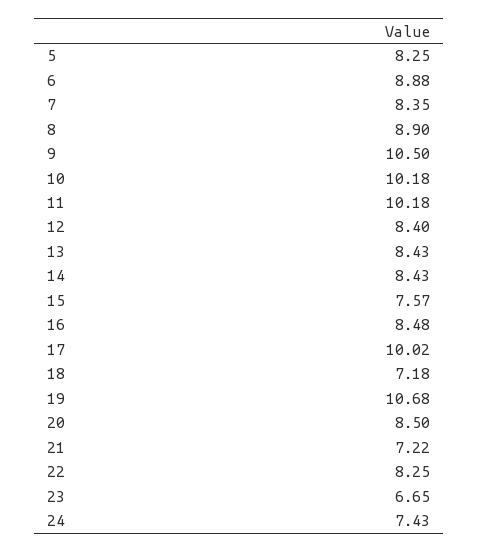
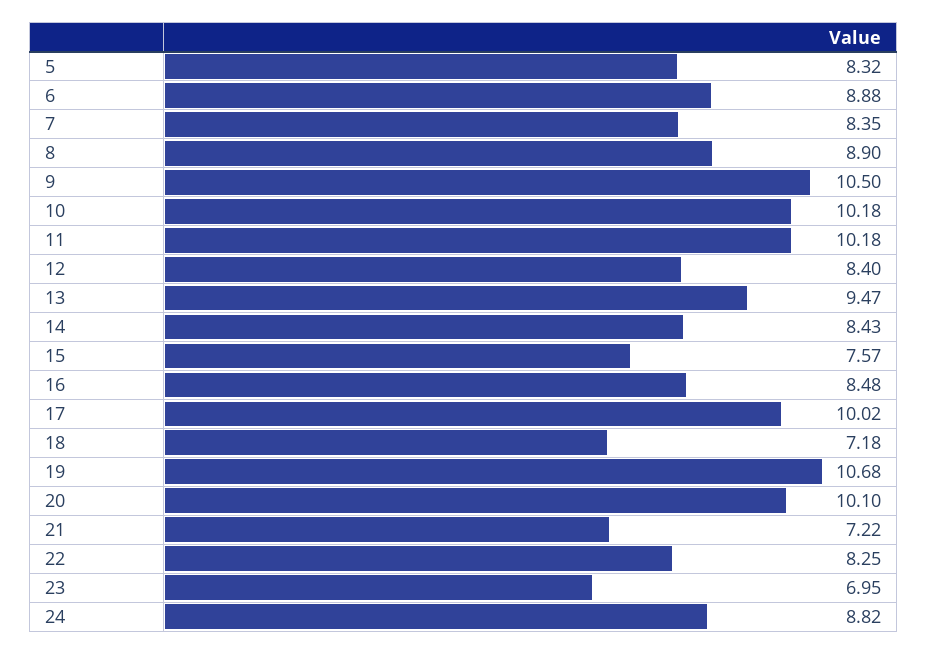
  {
-   "5": 8.25,
+   "5": 8.32,
    "6": 8.88,
    "7": 8.35,
    "8": 8.9,
    "9": 10.5,
    "10": 10.18,
    "11": 10.18,
    "12": 8.4,
-   "13": 8.43,
+   "13": 9.47,
    "14": 8.43,
    "15": 7.57,
    "16": 8.48,
    "17": 10.02,
    "18": 7.18,
    "19": 10.68,
-   "20": 8.5,
+   "20": 10.1,
    "21": 7.22,
    "22": 8.25,
-   "23": 6.65,
+   "23": 6.95,
-   "24": 7.43
+   "24": 8.82
  }

